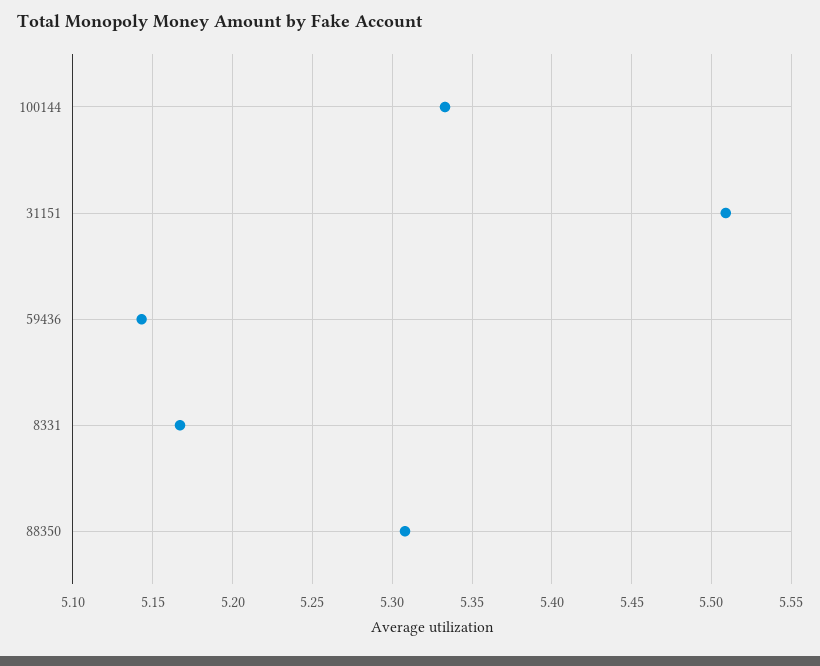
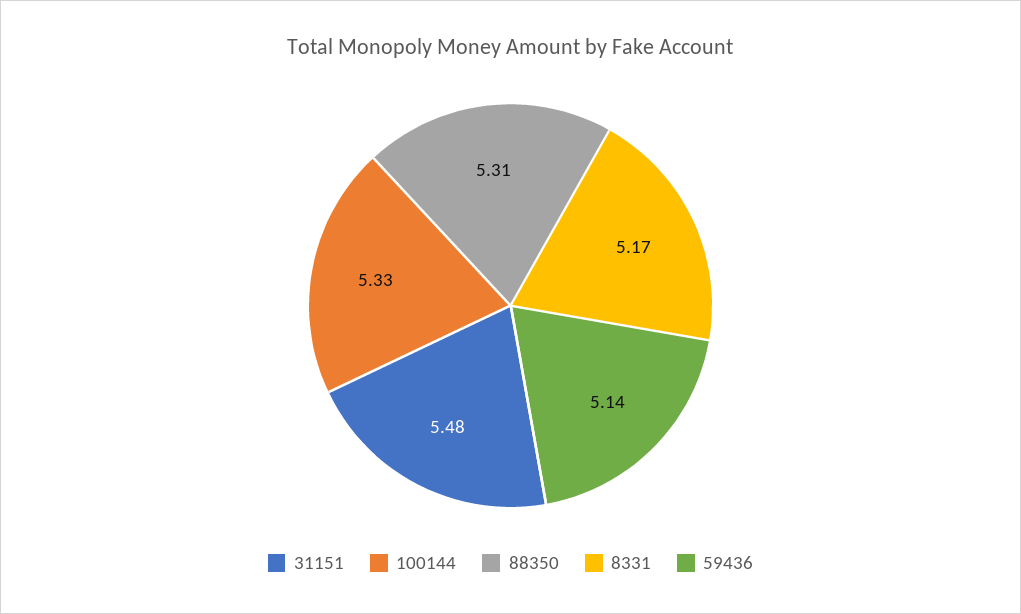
  {
    "100144": 5.33,
-   "31151": 5.51,
+   "31151": 5.48,
    "59436": 5.14,
    "8331": 5.17,
    "88350": 5.31
  }

